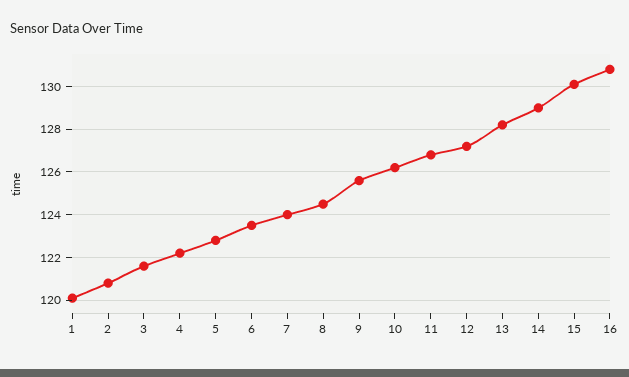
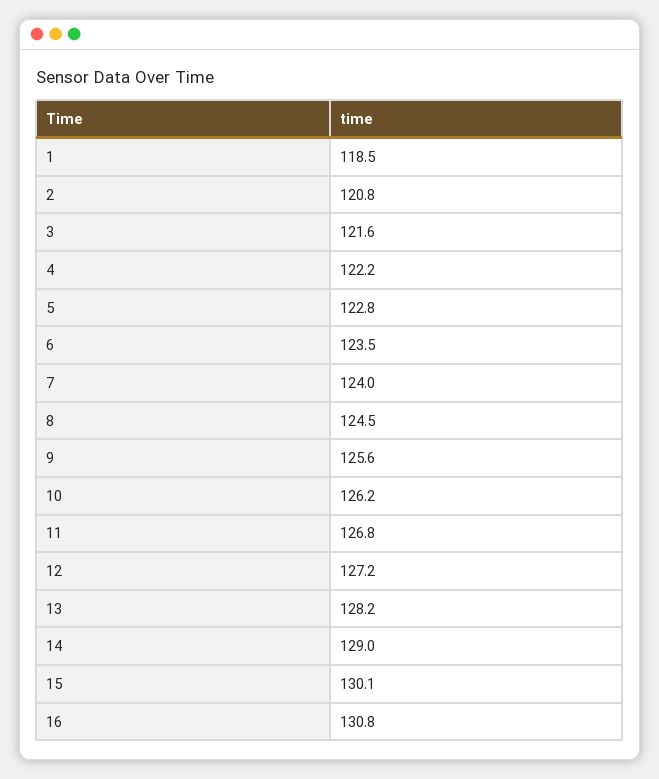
  {
-   "1": 120,
+   "1": 118.5,
    "2": 120.8,
    "3": 121.6,
    "4": 122.2,
    "5": 122.8,
    "6": 123.5,
    "7": 124,
    "8": 124.5,
    "9": 125.6,
    "10": 126.2,
    "11": 126.8,
    "12": 127.2,
    "13": 128.2,
    "14": 129,
    "15": 130.1,
    "16": 130.8
  }

